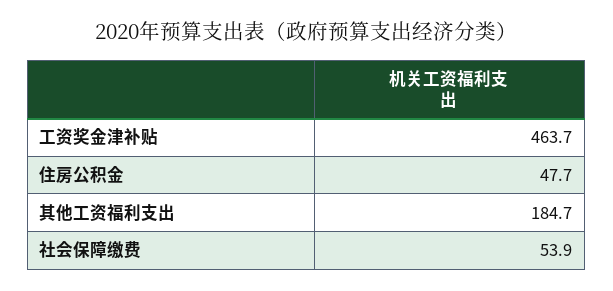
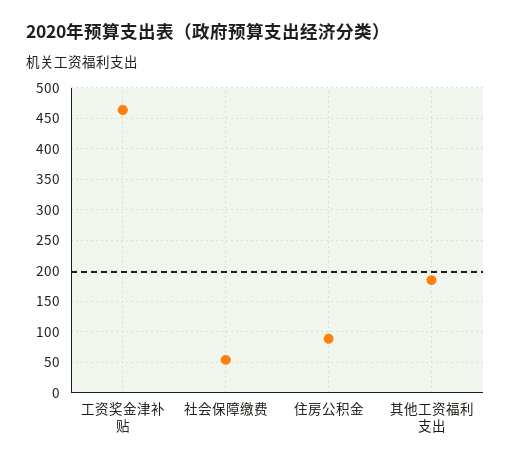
  {
    "工资奖金津补贴": 463.7,
-   "住房公积金": 47.7,
+   "住房公积金": 90,
    "其他工资福利支出": 184.7,
    "社会保障缴费": 53.9
  }

